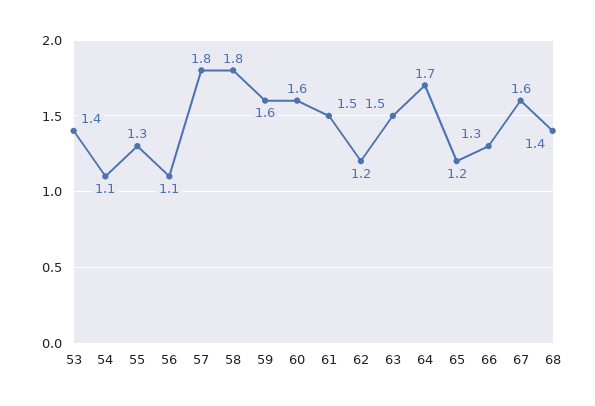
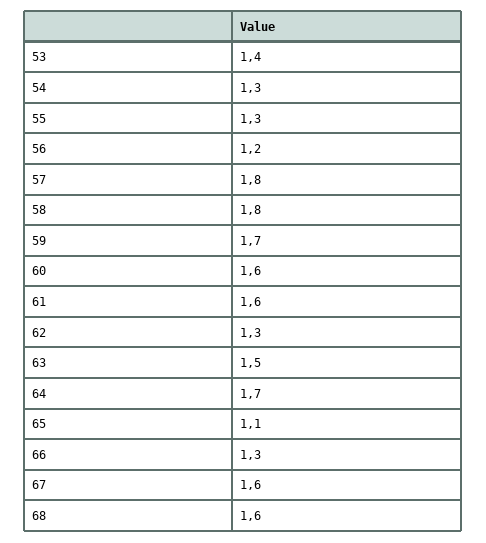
  {
    "53": 1.4,
-   "54": 1.1,
+   "54": 1.3,
    "55": 1.3,
-   "56": 1.1,
+   "56": 1.2,
    "57": 1.8,
    "58": 1.8,
-   "59": 1.6,
+   "59": 1.7,
    "60": 1.6,
-   "61": 1.5,
+   "61": 1.6,
-   "62": 1.2,
+   "62": 1.3,
    "63": 1.5,
    "64": 1.7,
-   "65": 1.2,
+   "65": 1.1,
    "66": 1.3,
    "67": 1.6,
-   "68": 1.4
+   "68": 1.6
  }

